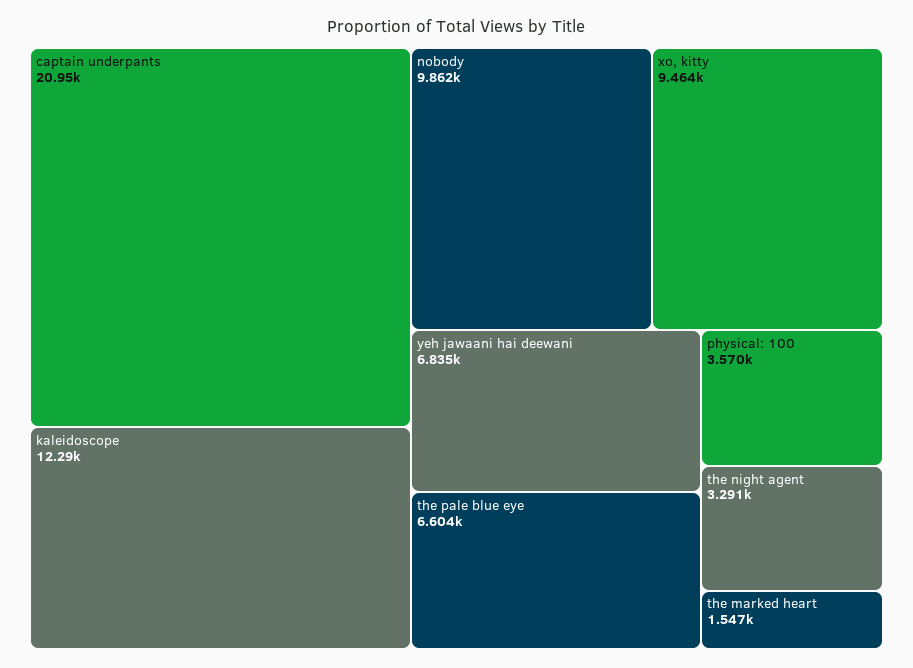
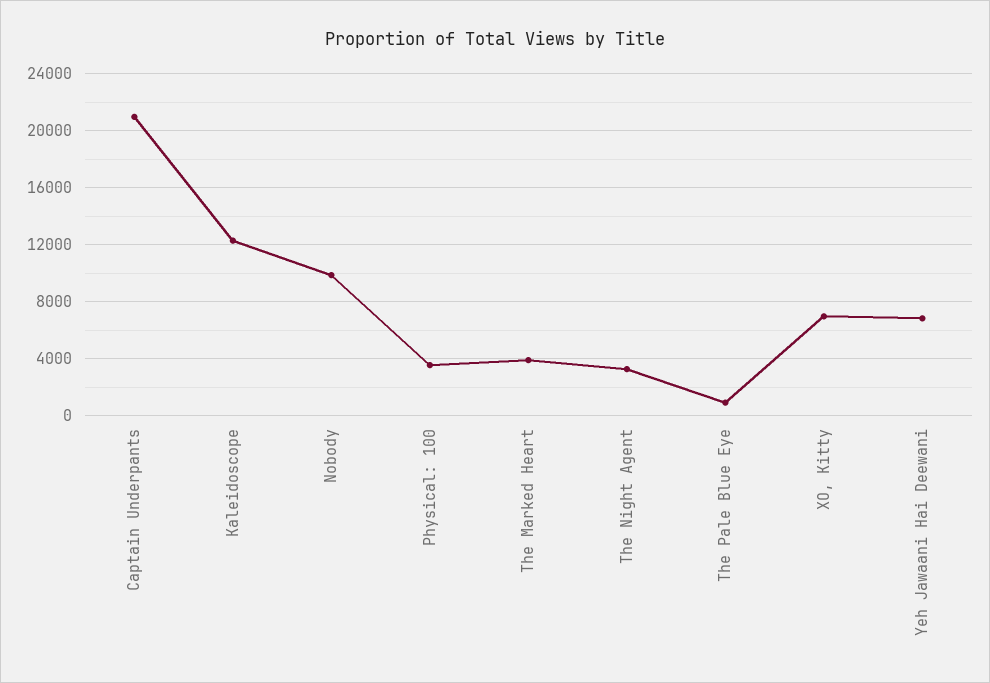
  {
    "captain underpants": 20950,
    "kaleidoscope": 12290,
    "nobody": 9862,
-   "xo, kitty": 9464,
+   "xo, kitty": 7000,
    "yeh jawaani hai deewani": 6835,
-   "the pale blue eye": 6604,
+   "the pale blue eye": 1000,
    "physical: 100": 3570,
    "the night agent": 3291,
-   "the marked heart": 1547
+   "the marked heart": 4000
  }

